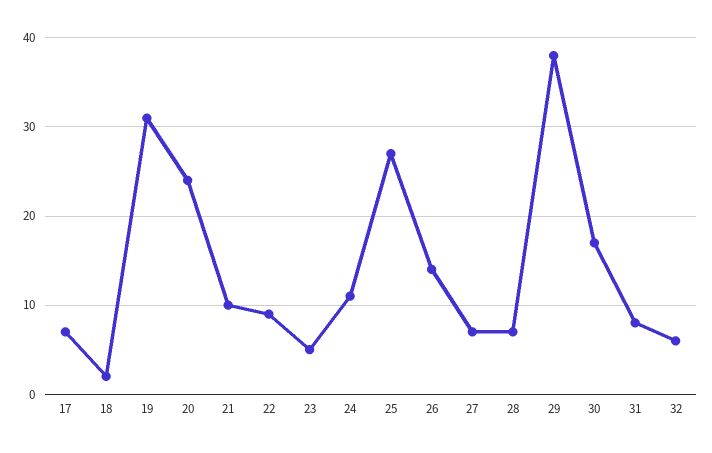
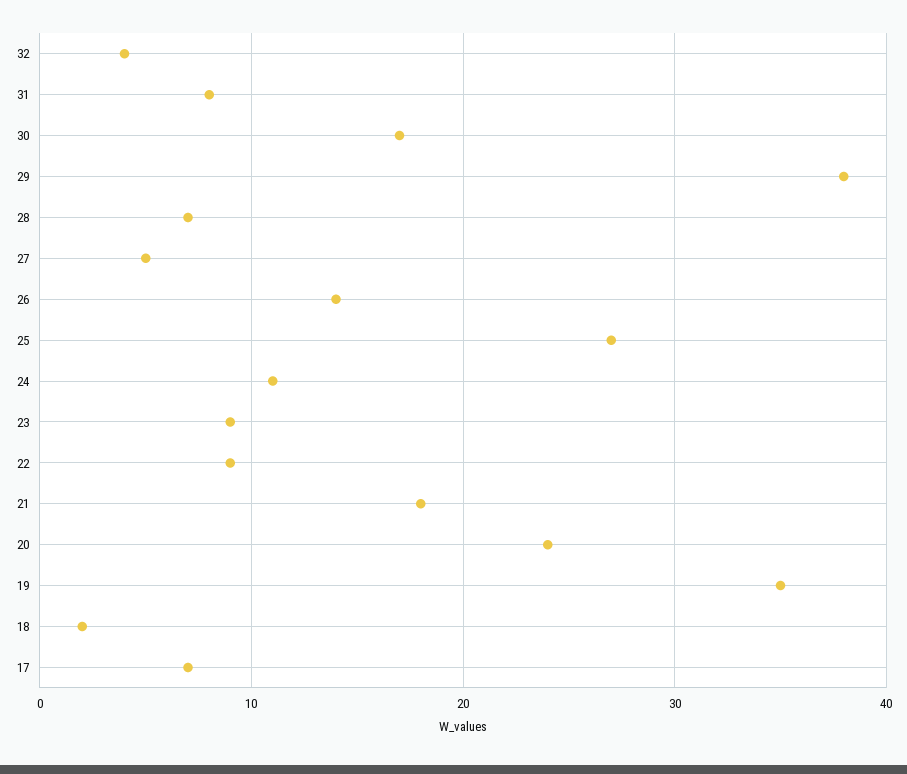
  {
    "17": 7,
    "18": 2,
-   "19": 31,
+   "19": 35,
    "20": 24,
-   "21": 10,
+   "21": 18,
    "22": 9,
-   "23": 5,
+   "23": 9,
    "24": 11,
    "25": 27,
    "26": 14,
-   "27": 7,
+   "27": 5,
    "28": 7,
    "29": 38,
    "30": 17,
    "31": 8,
-   "32": 6
+   "32": 4
  }

